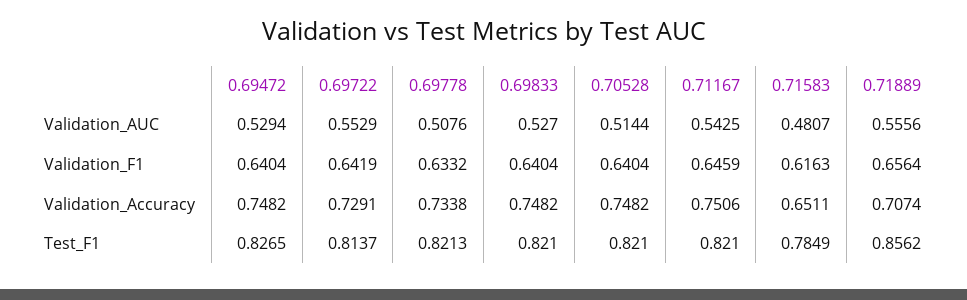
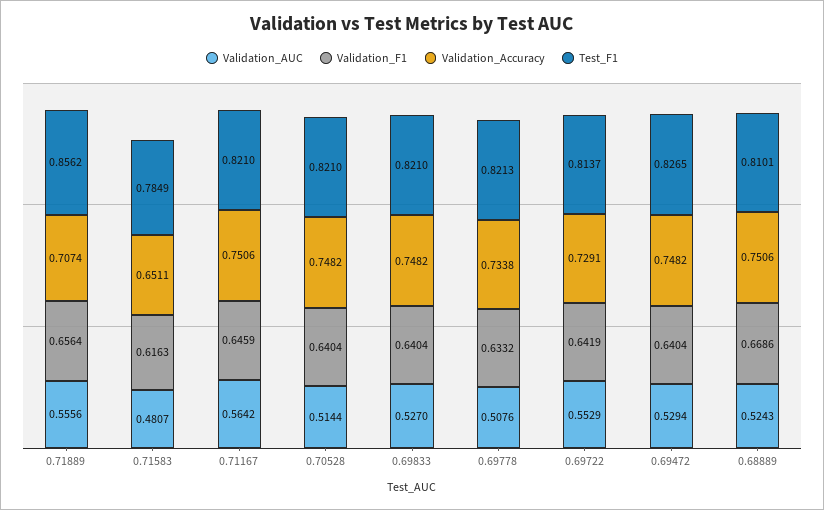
  {
    "Validation_AUC": {
      "0.69472": 0.5294,
      "0.69722": 0.5529,
      "0.69778": 0.5076,
      "0.69833": 0.527,
      "0.70528": 0.5144,
-     "0.71167": 0.5425,
+     "0.71167": 0.5642,
      "0.71583": 0.4807,
-     "0.71889": 0.5556
+     "0.71889": 0.5556,
+     "0.68889": 0.5243
    },
    "Validation_F1": {
      "0.69472": 0.6404,
      "0.69722": 0.6419,
      "0.69778": 0.6332,
      "0.69833": 0.6404,
      "0.70528": 0.6404,
      "0.71167": 0.6459,
      "0.71583": 0.6163,
-     "0.71889": 0.6564
+     "0.71889": 0.6564,
+     "0.68889": 0.6686
    },
    "Validation_Accuracy": {
      "0.69472": 0.7482,
      "0.69722": 0.7291,
      "0.69778": 0.7338,
      "0.69833": 0.7482,
      "0.70528": 0.7482,
      "0.71167": 0.7506,
      "0.71583": 0.6511,
-     "0.71889": 0.7074
+     "0.71889": 0.7074,
+     "0.68889": 0.7506
    },
    "Test_F1": {
      "0.69472": 0.8265,
      "0.69722": 0.8137,
      "0.69778": 0.8213,
      "0.69833": 0.821,
      "0.70528": 0.821,
      "0.71167": 0.821,
      "0.71583": 0.7849,
-     "0.71889": 0.8562
+     "0.71889": 0.8562,
+     "0.68889": 0.8101
    }
  }

